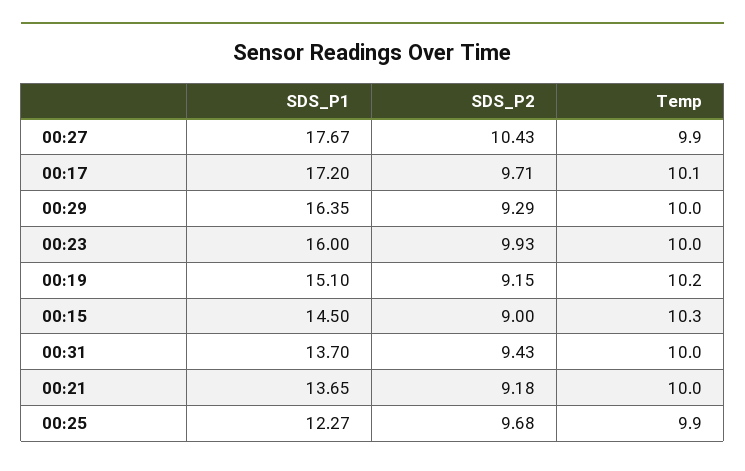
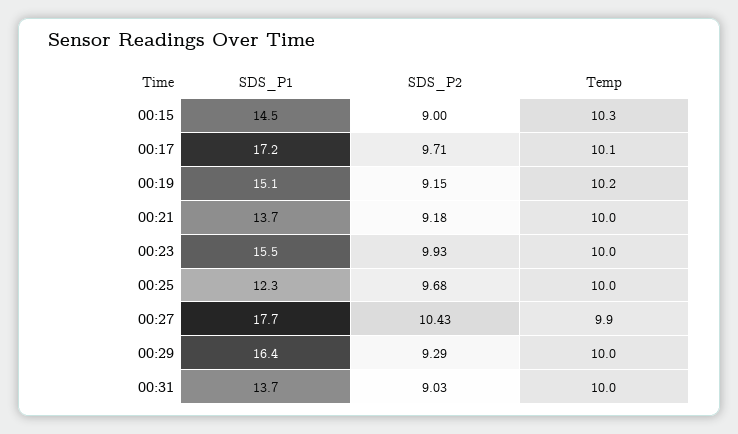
  {
    "SDS_P1": {
      "00:27": 17.67,
      "00:17": 17.2,
      "00:29": 16.35,
-     "00:23": 16,
+     "00:23": 15.5,
      "00:19": 15.1,
      "00:15": 14.5,
      "00:31": 13.7,
      "00:21": 13.65,
      "00:25": 12.27
    },
    "SDS_P2": {
      "00:27": 10.43,
      "00:17": 9.71,
      "00:29": 9.29,
      "00:23": 9.93,
      "00:19": 9.15,
      "00:15": 9,
-     "00:31": 9.43,
+     "00:31": 9.03,
      "00:21": 9.18,
      "00:25": 9.68
    },
    "Temp": {
      "00:27": 9.9,
      "00:17": 10.1,
      "00:29": 10,
      "00:23": 10,
      "00:19": 10.2,
      "00:15": 10.3,
      "00:31": 10,
      "00:21": 10,
-     "00:25": 9.9
+     "00:25": 10
    }
  }

